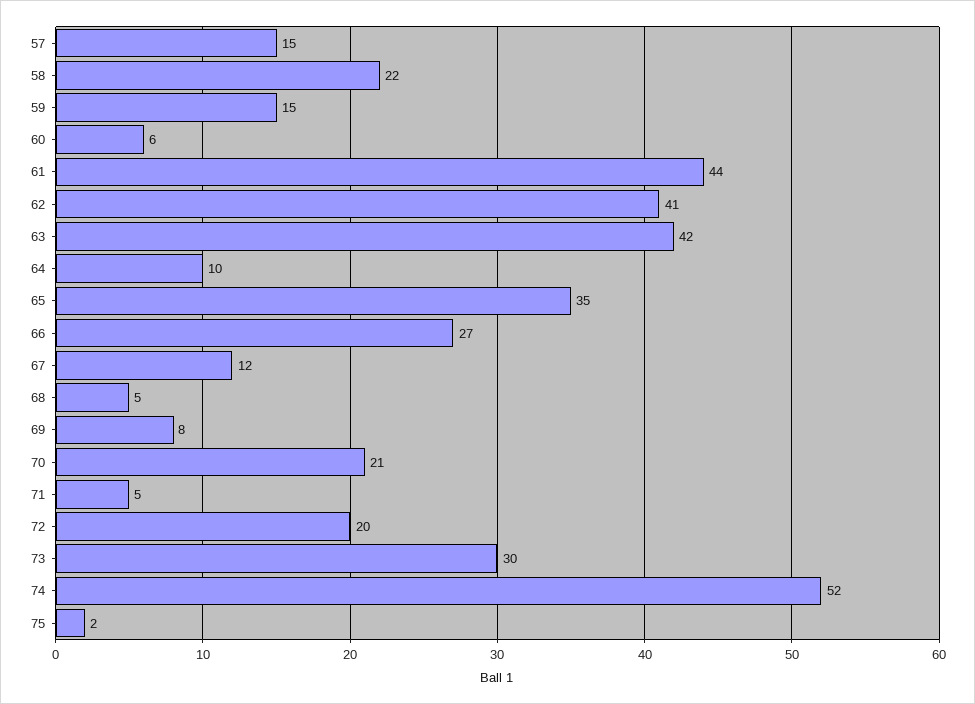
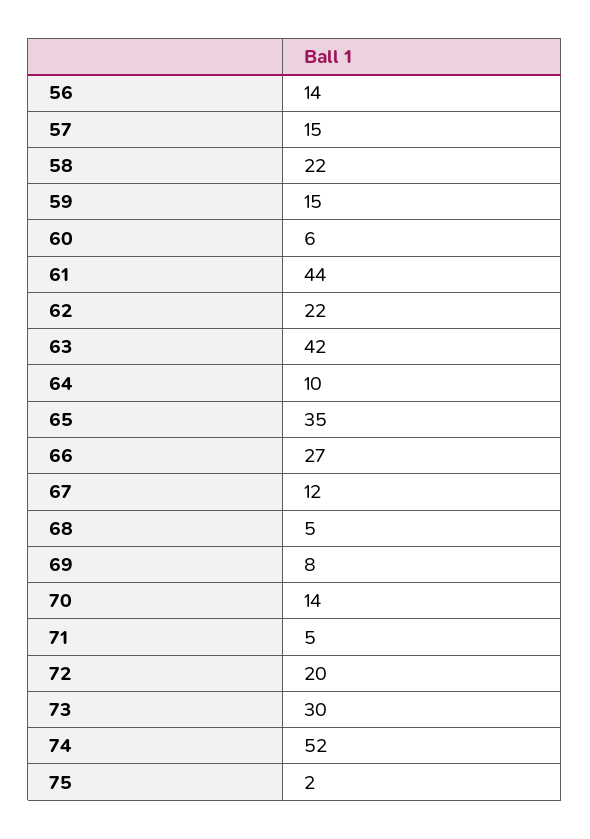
  {
    "57": 15,
    "58": 22,
    "59": 15,
    "60": 6,
    "61": 44,
-   "62": 41,
+   "62": 22,
    "63": 42,
    "64": 10,
    "65": 35,
    "66": 27,
    "67": 12,
    "68": 5,
    "69": 8,
-   "70": 21,
+   "70": 14,
    "71": 5,
    "72": 20,
    "73": 30,
    "74": 52,
-   "75": 2
+   "75": 2,
+   "56": 14
  }

